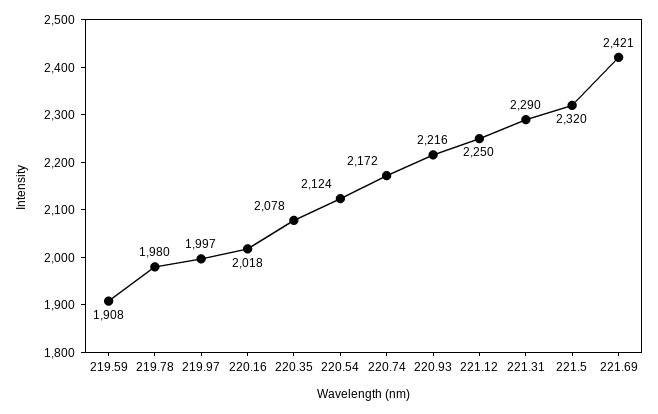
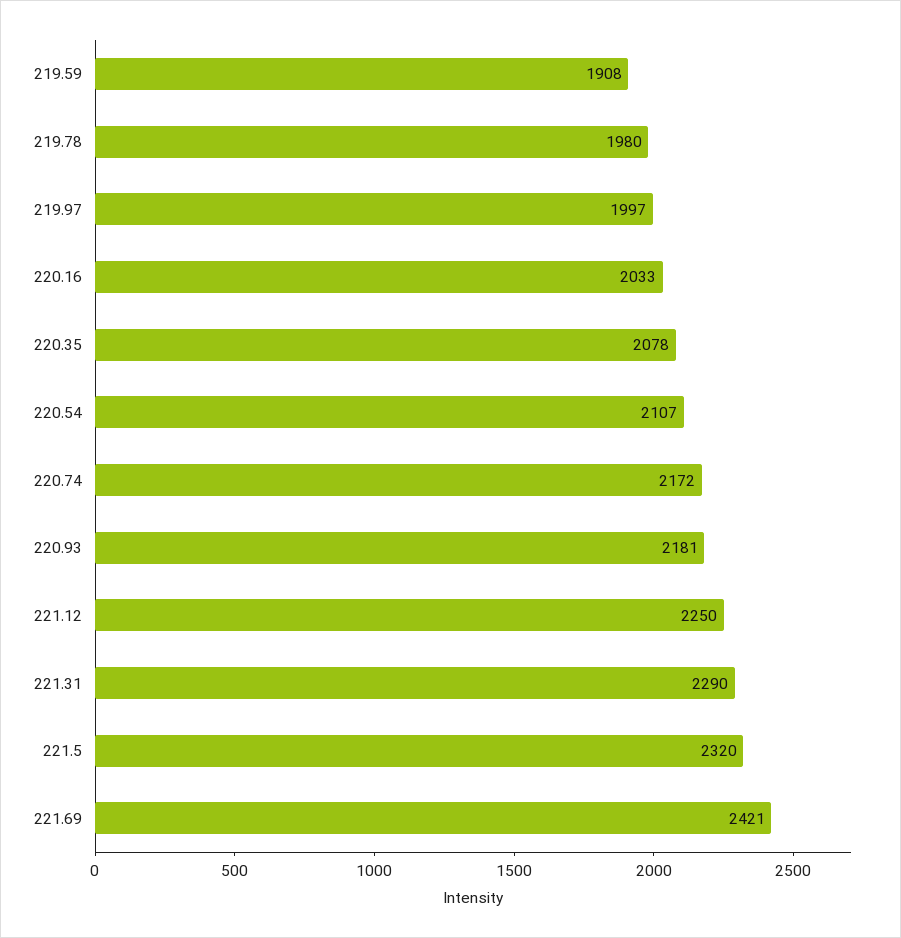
  {
    "219.59": 1908,
    "219.78": 1980,
    "219.97": 1997,
-   "220.16": 2018,
+   "220.16": 2033,
    "220.35": 2078,
-   "220.54": 2124,
+   "220.54": 2107,
    "220.74": 2172,
-   "220.93": 2216,
+   "220.93": 2181,
    "221.12": 2250,
    "221.31": 2290,
    "221.5": 2320,
    "221.69": 2421
  }

